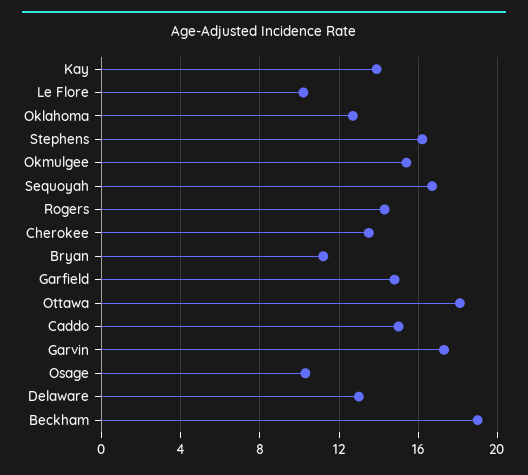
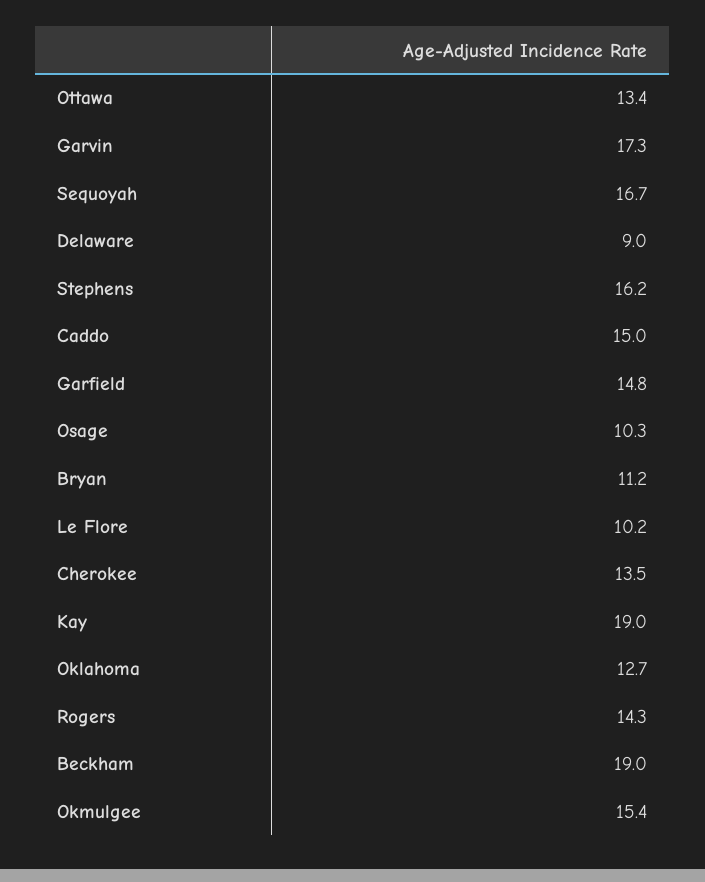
  {
-   "Kay": 14,
+   "Kay": 19,
    "Le Flore": 10.2,
    "Oklahoma": 12.7,
    "Stephens": 16.2,
    "Okmulgee": 15.4,
    "Sequoyah": 16.7,
    "Rogers": 14.3,
    "Cherokee": 13.5,
    "Bryan": 11.2,
    "Garfield": 14.8,
-   "Ottawa": 18,
+   "Ottawa": 13.4,
    "Caddo": 15,
    "Garvin": 17.3,
    "Osage": 10.3,
-   "Delaware": 13,
+   "Delaware": 9,
    "Beckham": 19
  }

